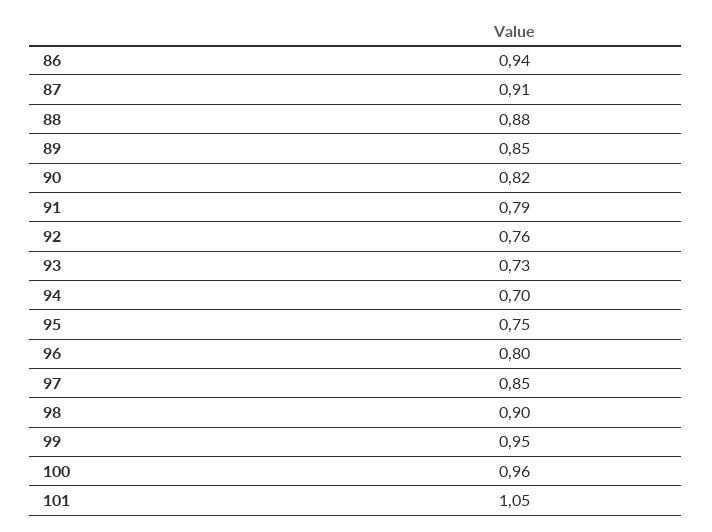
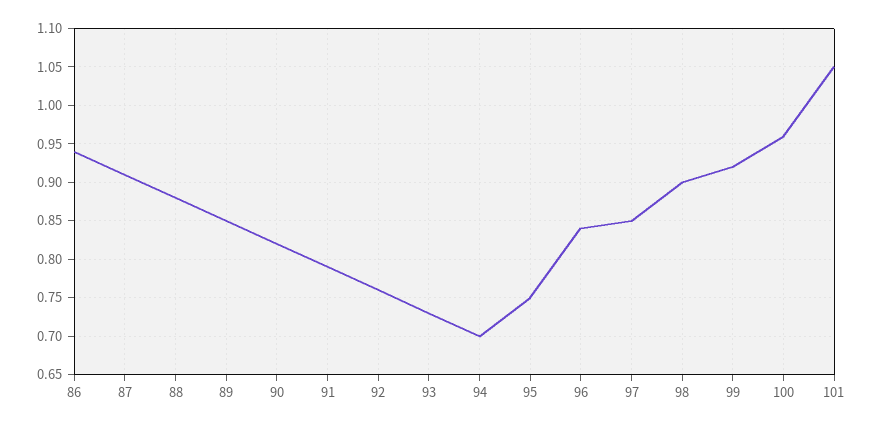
  {
    "86": 0.94,
    "87": 0.91,
    "88": 0.88,
    "89": 0.85,
    "90": 0.82,
    "91": 0.79,
    "92": 0.76,
    "93": 0.73,
    "94": 0.7,
    "95": 0.75,
-   "96": 0.8,
+   "96": 0.84,
    "97": 0.85,
    "98": 0.9,
-   "99": 0.95,
+   "99": 0.92,
    "100": 0.96,
    "101": 1.05
  }

